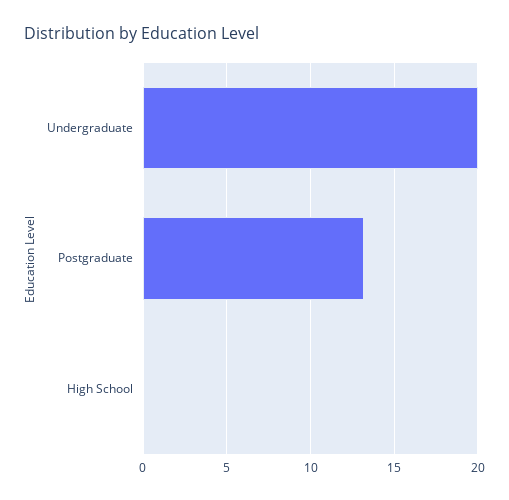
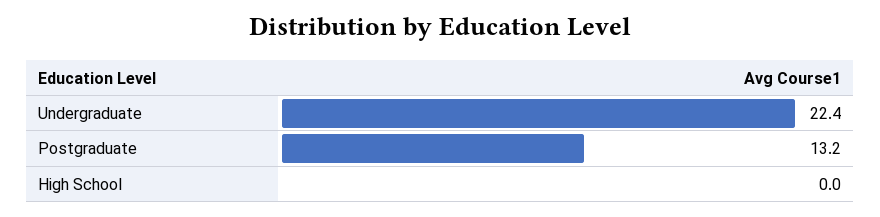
  {
-   "Undergraduate": 20,
+   "Undergraduate": 22.4,
    "Postgraduate": 13.2,
    "High School": 0
  }

